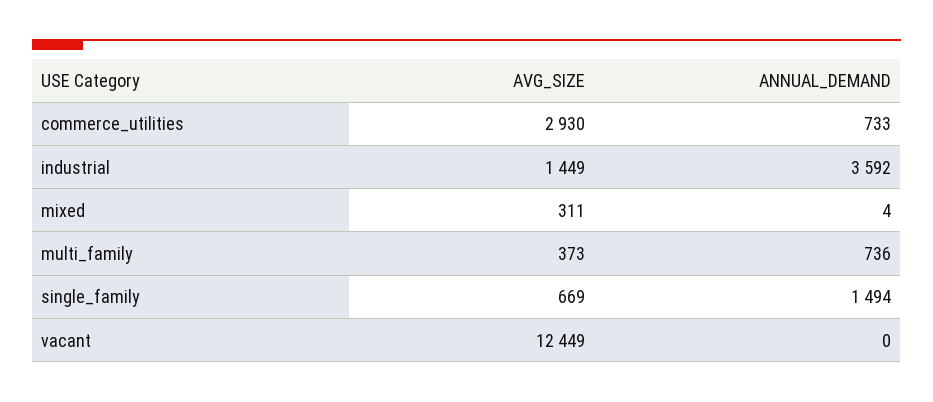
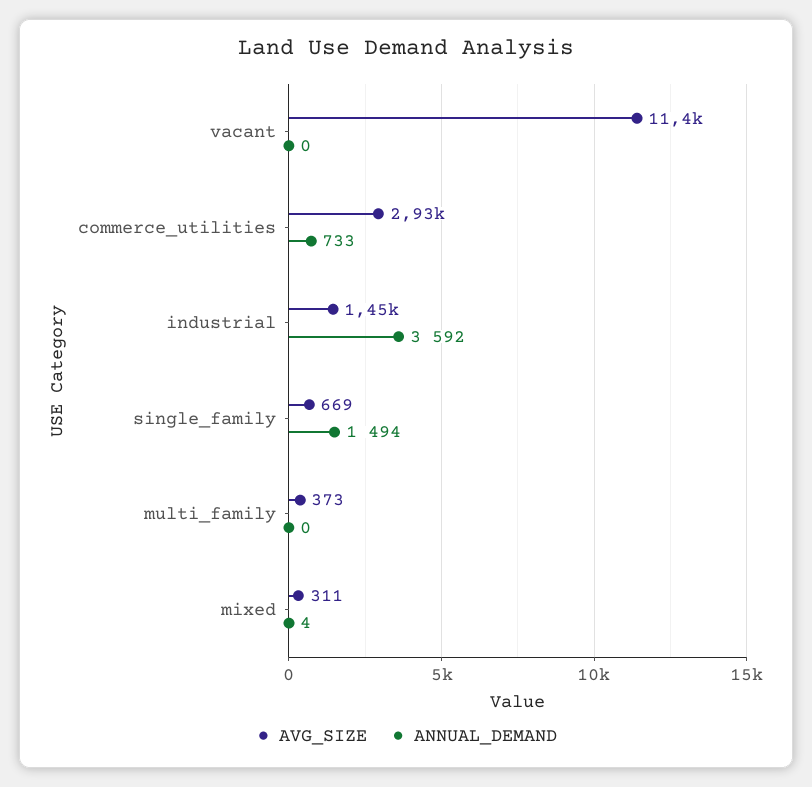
  {
    "AVG_SIZE": {
      "commerce_utilities": 2930,
      "industrial": 1449,
      "mixed": 311,
      "multi_family": 373,
      "single_family": 669,
-     "vacant": 12449
+     "vacant": 11400
    },
    "ANNUAL_DEMAND": {
      "commerce_utilities": 733,
      "industrial": 3592,
      "mixed": 4,
-     "multi_family": 736,
+     "multi_family": 0,
      "single_family": 1494,
      "vacant": 0
    }
  }

